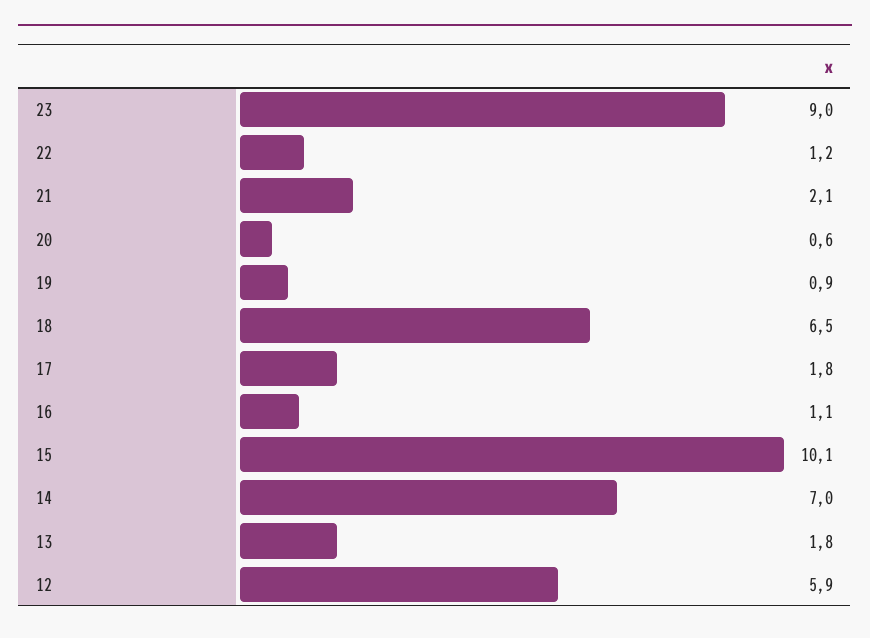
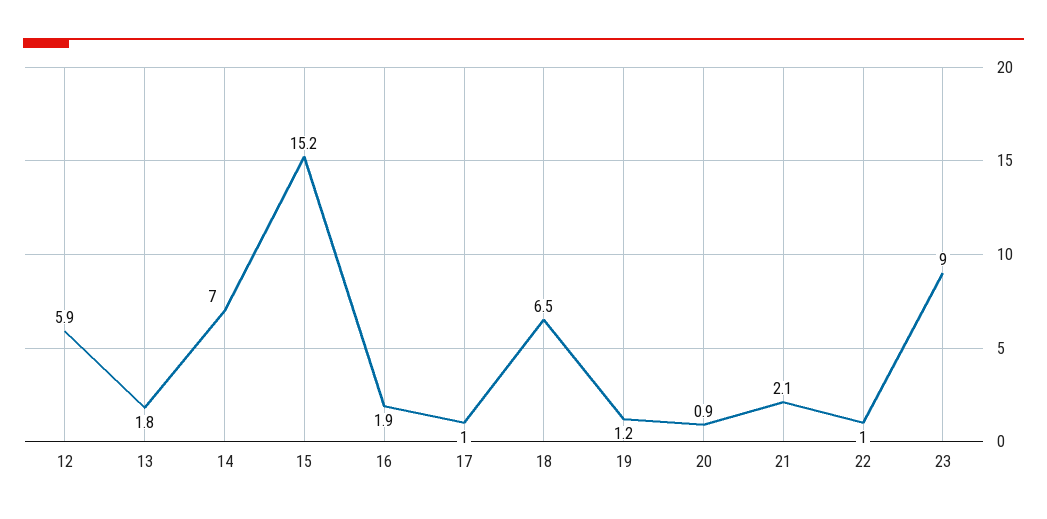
  {
    "23": 9,
-   "22": 1.2,
+   "22": 1,
    "21": 2.1,
-   "20": 0.6,
+   "20": 0.9,
-   "19": 0.9,
+   "19": 1.2,
    "18": 6.5,
-   "17": 1.8,
+   "17": 1,
-   "16": 1.1,
+   "16": 1.9,
-   "15": 10.1,
+   "15": 15.2,
    "14": 7,
    "13": 1.8,
    "12": 5.9
  }

